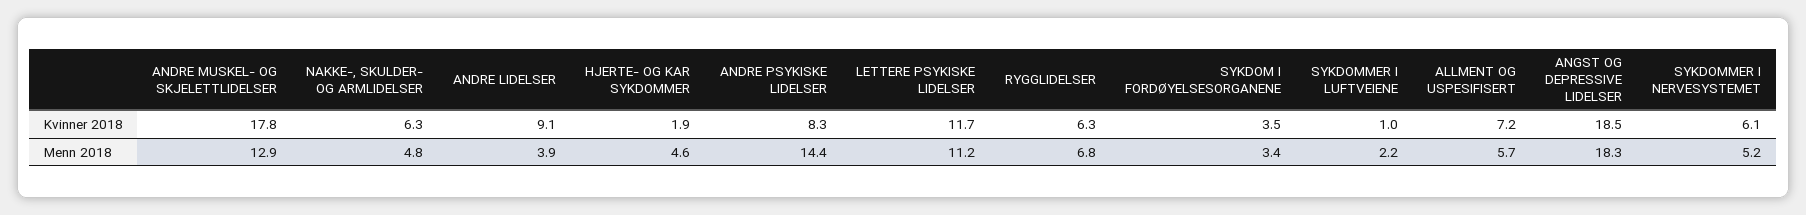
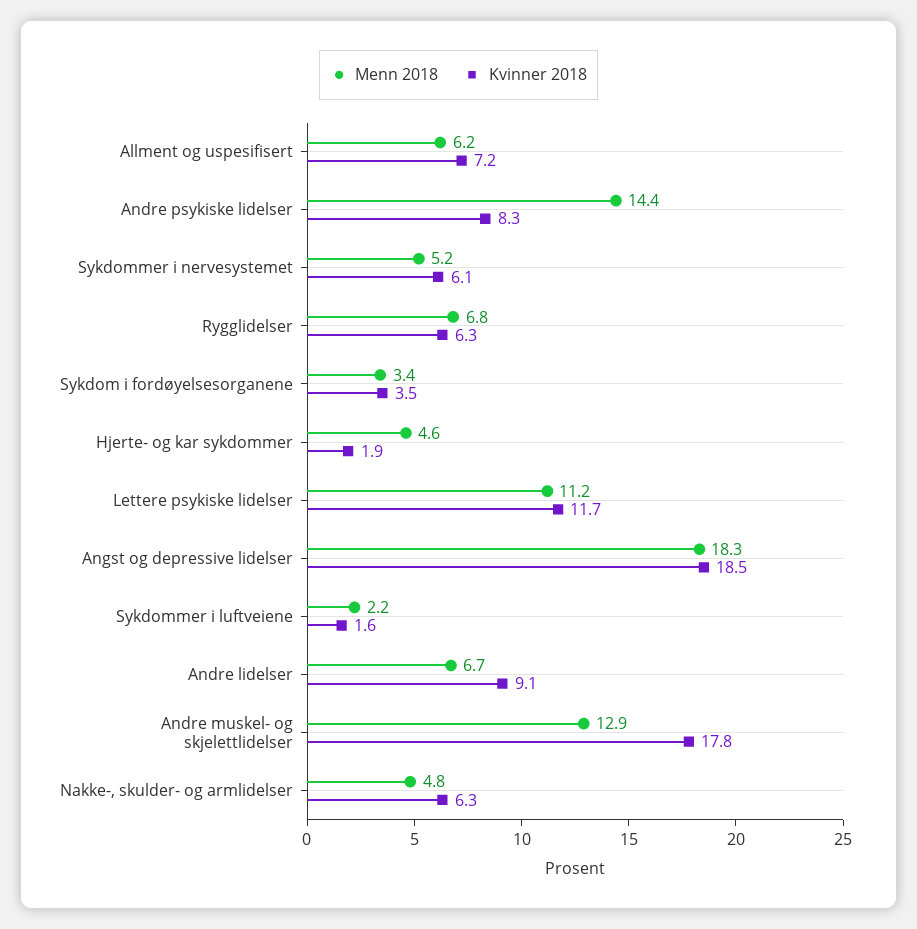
  {
    "Kvinner 2018": {
      "ANDRE MUSKEL- OG SKJELETTLIDELSER": 17.8,
      "NAKKE-, SKULDER- OG ARMLIDELSER": 6.3,
      "ANDRE LIDELSER": 9.1,
      "HJERTE- OG KAR SYKDOMMER": 1.9,
      "ANDRE PSYKISKE LIDELSER": 8.3,
      "LETTERE PSYKISKE LIDELSER": 11.7,
      "RYGGLIDELSER": 6.3,
      "SYKDOM I FORDØYELSESORGANENE": 3.5,
-     "SYKDOMMER I LUFTVEIENE": 1,
+     "SYKDOMMER I LUFTVEIENE": 1.6,
      "ALLMENT OG USPESIFISERT": 7.2,
      "ANGST OG DEPRESSIVE LIDELSER": 18.5,
      "SYKDOMMER I NERVESYSTEMET": 6.1
    },
    "Menn 2018": {
      "ANDRE MUSKEL- OG SKJELETTLIDELSER": 12.9,
      "NAKKE-, SKULDER- OG ARMLIDELSER": 4.8,
-     "ANDRE LIDELSER": 3.9,
+     "ANDRE LIDELSER": 6.7,
      "HJERTE- OG KAR SYKDOMMER": 4.6,
      "ANDRE PSYKISKE LIDELSER": 14.4,
      "LETTERE PSYKISKE LIDELSER": 11.2,
      "RYGGLIDELSER": 6.8,
      "SYKDOM I FORDØYELSESORGANENE": 3.4,
      "SYKDOMMER I LUFTVEIENE": 2.2,
-     "ALLMENT OG USPESIFISERT": 5.7,
+     "ALLMENT OG USPESIFISERT": 6.2,
      "ANGST OG DEPRESSIVE LIDELSER": 18.3,
      "SYKDOMMER I NERVESYSTEMET": 5.2
    }
  }

